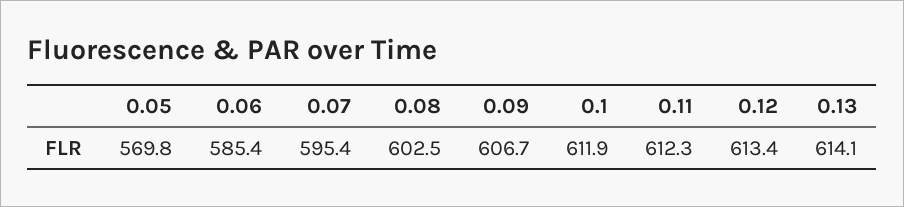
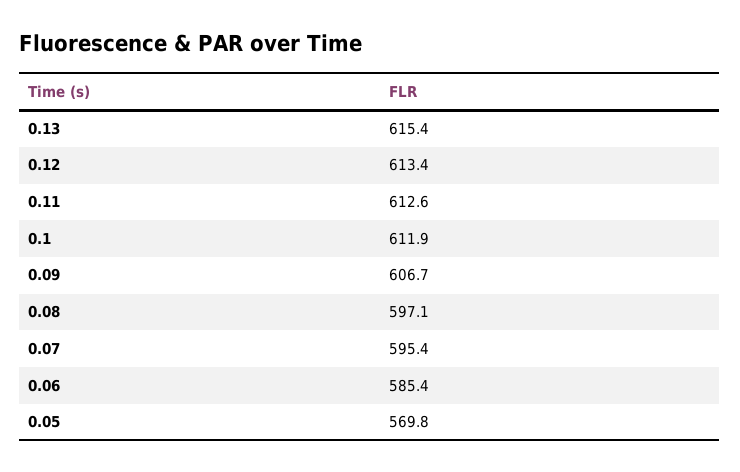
  {
    "0.05": 569.8,
    "0.06": 585.4,
    "0.07": 595.4,
-   "0.08": 602.5,
+   "0.08": 597.1,
    "0.09": 606.7,
    "0.1": 611.9,
-   "0.11": 612.3,
+   "0.11": 612.6,
    "0.12": 613.4,
-   "0.13": 614.1
+   "0.13": 615.4
  }

